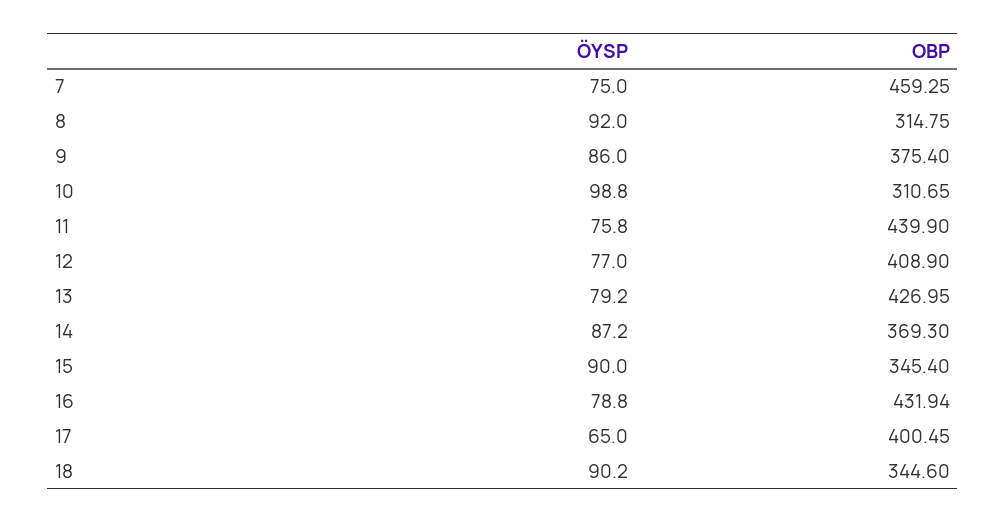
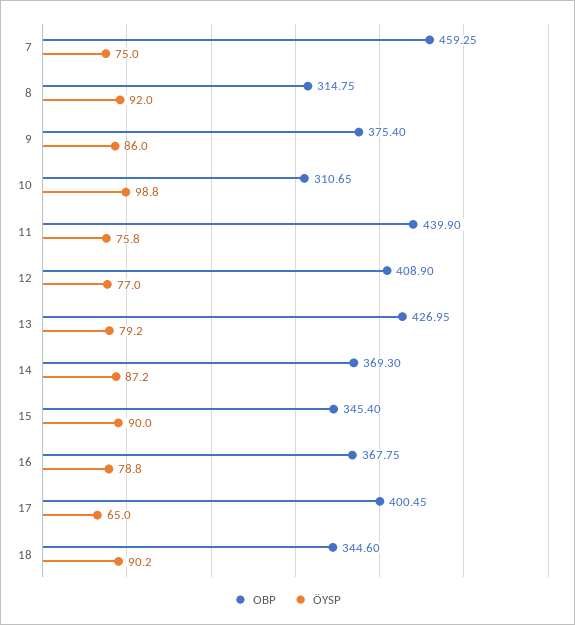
  {
    "ÖYSP": {
      "7": 75,
      "8": 92,
      "9": 86,
      "10": 98.8,
      "11": 75.8,
      "12": 77,
      "13": 79.2,
      "14": 87.2,
      "15": 90,
      "16": 78.8,
      "17": 65,
      "18": 90.2
    },
    "OBP": {
      "7": 459.25,
      "8": 314.75,
      "9": 375.4,
      "10": 310.65,
      "11": 439.9,
      "12": 408.9,
      "13": 426.95,
      "14": 369.3,
      "15": 345.4,
-     "16": 431.94,
+     "16": 367.75,
      "17": 400.45,
      "18": 344.6
    }
  }

